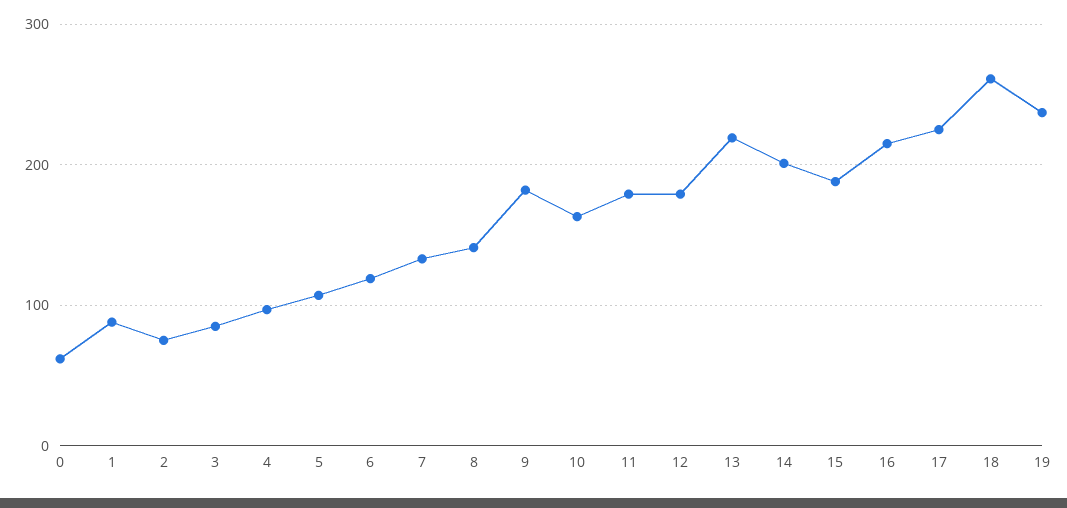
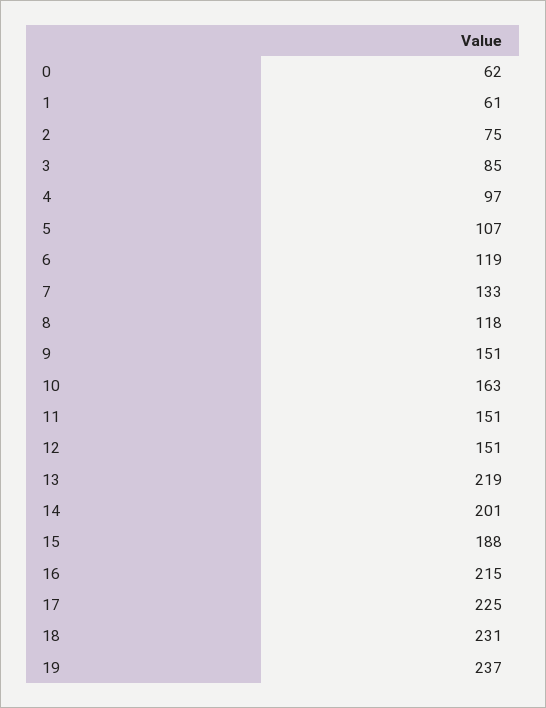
  {
    "0": 62,
-   "1": 90,
+   "1": 61,
    "2": 75,
    "3": 85,
    "4": 97,
    "5": 107,
    "6": 119,
    "7": 133,
-   "8": 140,
+   "8": 118,
-   "9": 180,
+   "9": 151,
    "10": 163,
-   "11": 180,
+   "11": 151,
-   "12": 180,
+   "12": 151,
    "13": 219,
    "14": 201,
    "15": 188,
    "16": 215,
    "17": 225,
-   "18": 260,
+   "18": 231,
    "19": 237
  }

